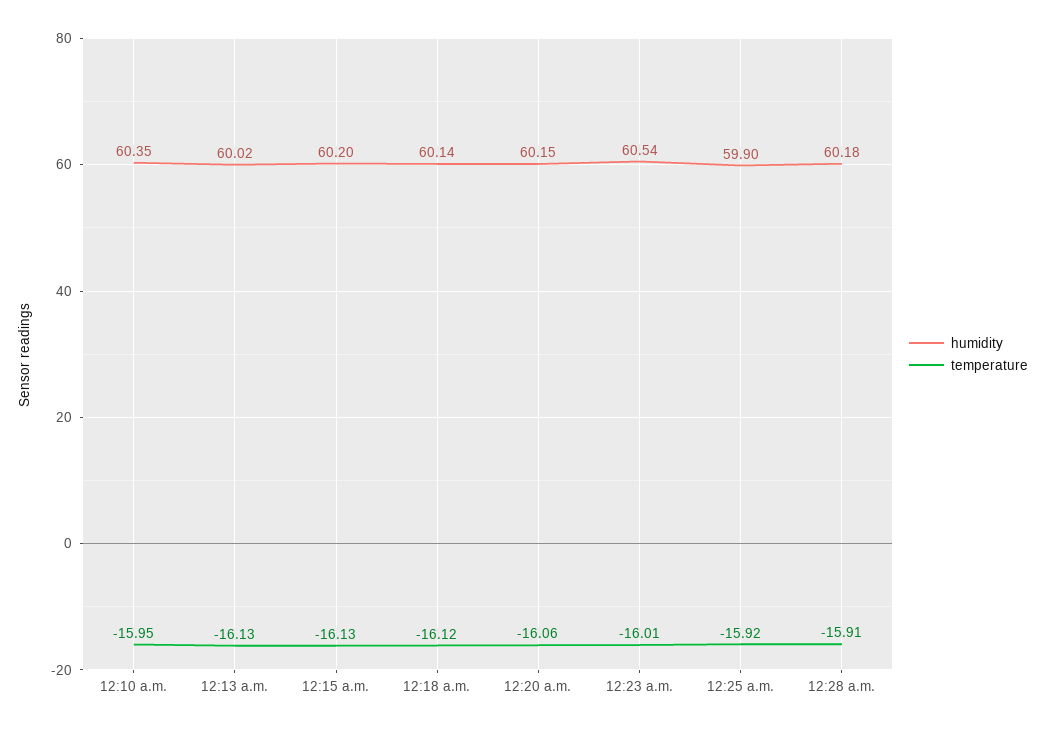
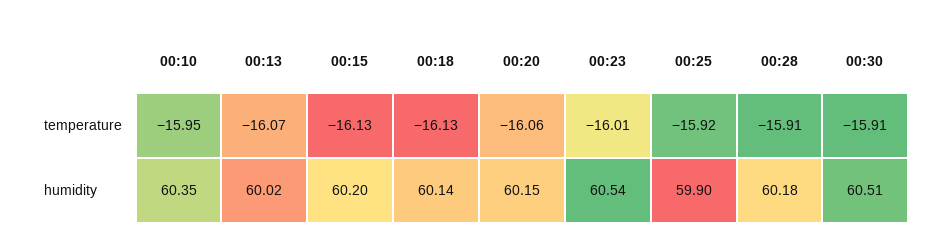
  {
    "humidity": {
      "12:10 a.m.": 60.35,
      "12:13 a.m.": 60.02,
      "12:15 a.m.": 60.2,
      "12:18 a.m.": 60.14,
      "12:20 a.m.": 60.15,
      "12:23 a.m.": 60.54,
      "12:25 a.m.": 59.9,
-     "12:28 a.m.": 60.18
+     "12:28 a.m.": 60.18,
+     "00:30": 60.51
    },
    "temperature": {
      "12:10 a.m.": -15.95,
-     "12:13 a.m.": -16.13,
+     "12:13 a.m.": -16.07,
      "12:15 a.m.": -16.13,
-     "12:18 a.m.": -16.12,
+     "12:18 a.m.": -16.13,
      "12:20 a.m.": -16.06,
      "12:23 a.m.": -16.01,
      "12:25 a.m.": -15.92,
-     "12:28 a.m.": -15.91
+     "12:28 a.m.": -15.91,
+     "00:30": -15.91
    }
  }

